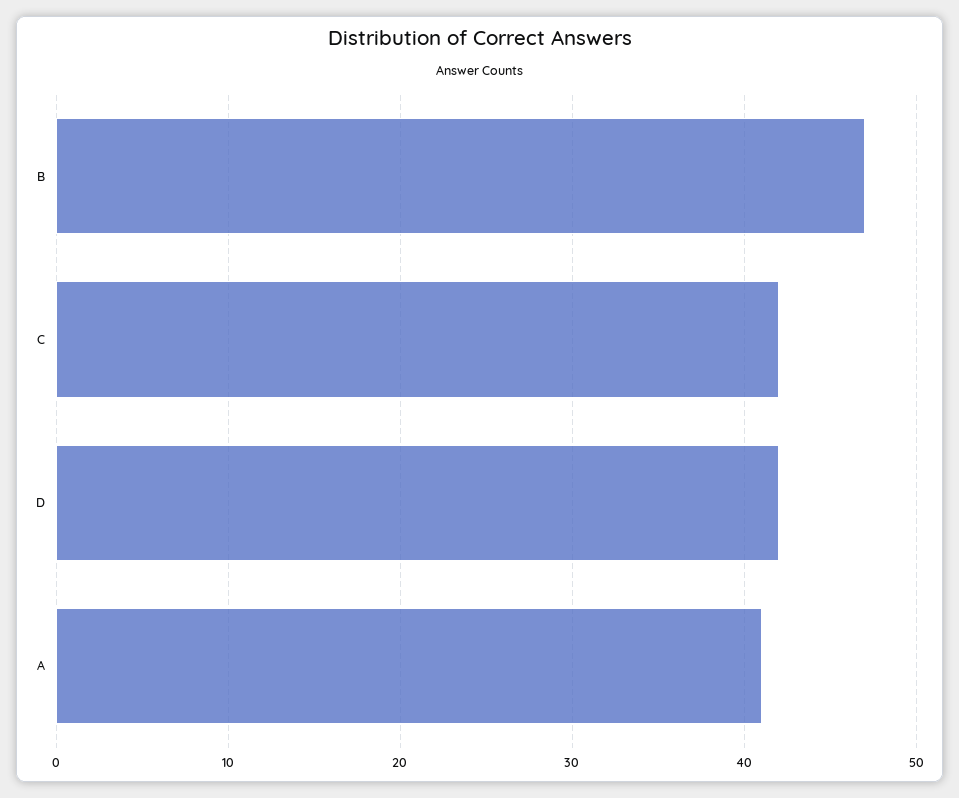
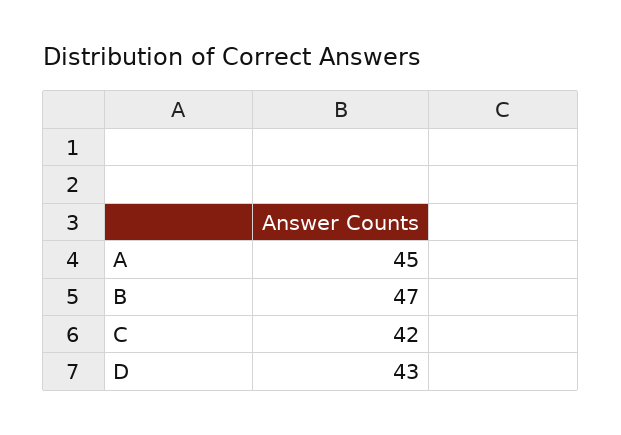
  {
    "B": 47,
    "C": 42,
-   "D": 42,
+   "D": 43,
-   "A": 41
+   "A": 45
  }

